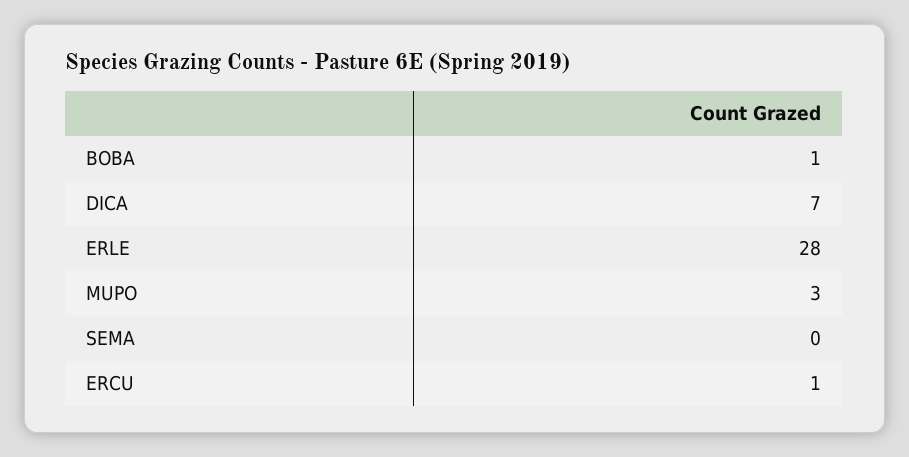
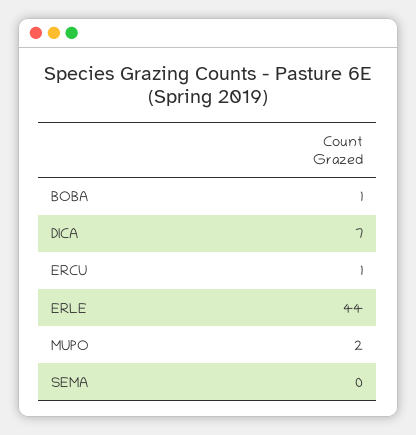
  {
    "BOBA": 1,
    "DICA": 7,
-   "ERLE": 28,
+   "ERLE": 44,
-   "MUPO": 3,
+   "MUPO": 2,
    "SEMA": 0,
    "ERCU": 1
  }

